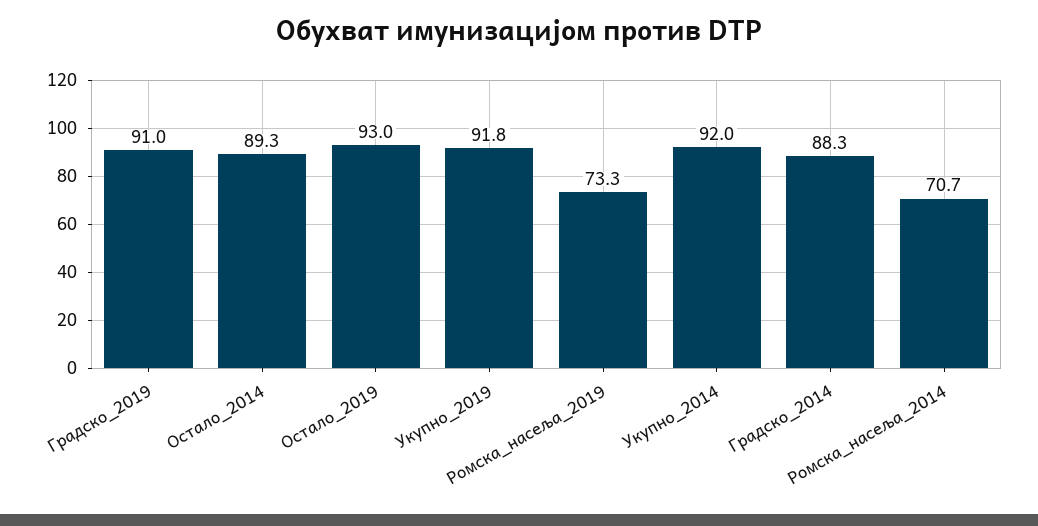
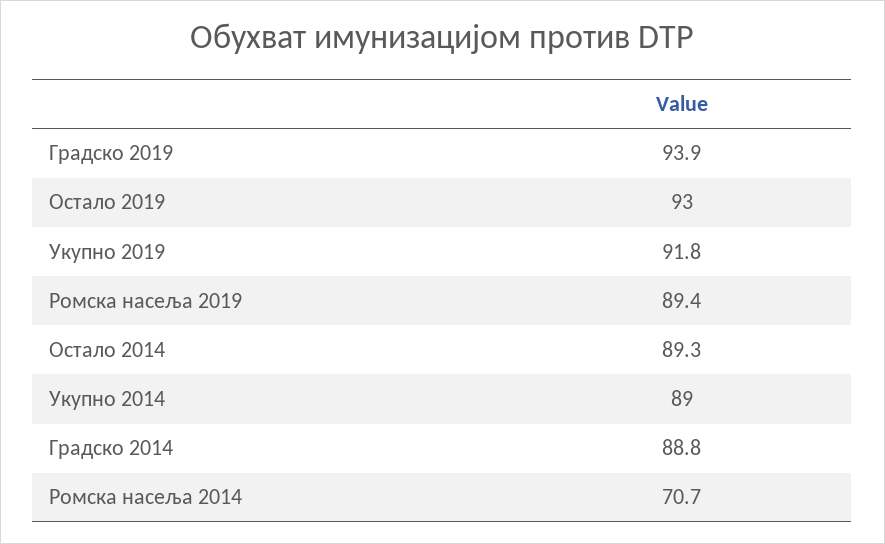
  {
-   "Градско_2019": 91,
+   "Градско_2019": 93.9,
    "Остало_2014": 89.3,
    "Остало_2019": 93,
    "Укупно_2019": 91.8,
-   "Ромска_насеља_2019": 73.3,
+   "Ромска_насеља_2019": 89.4,
-   "Укупно_2014": 92,
+   "Укупно_2014": 89,
-   "Градско_2014": 88.3,
+   "Градско_2014": 88.8,
    "Ромска_насеља_2014": 70.7
  }

